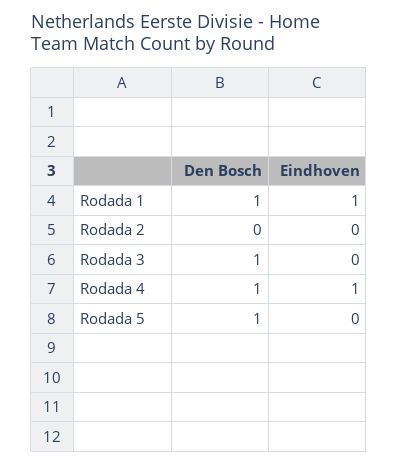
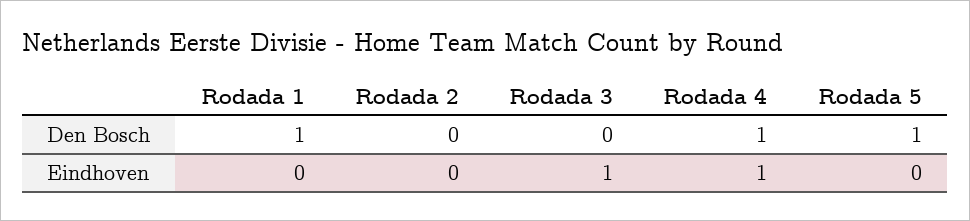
  {
    "Den Bosch": {
      "Rodada 1": 1,
      "Rodada 2": 0,
-     "Rodada 3": 1,
+     "Rodada 3": 0,
      "Rodada 4": 1,
      "Rodada 5": 1
    },
    "Eindhoven": {
-     "Rodada 1": 1,
+     "Rodada 1": 0,
      "Rodada 2": 0,
-     "Rodada 3": 0,
+     "Rodada 3": 1,
      "Rodada 4": 1,
      "Rodada 5": 0
    }
  }

